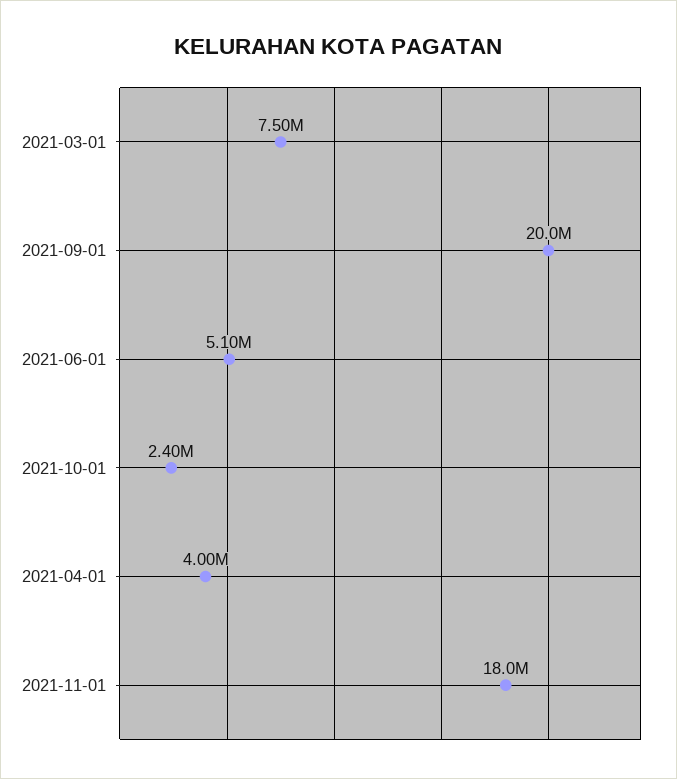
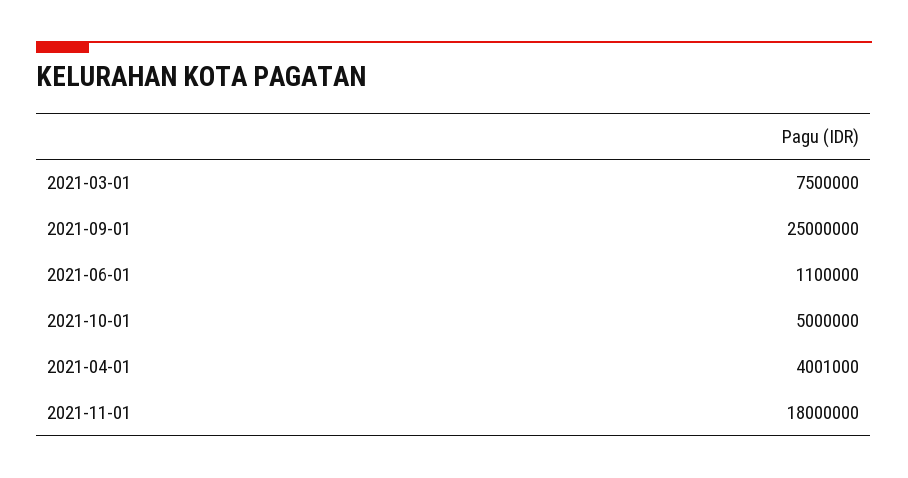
  {
    "2021-03-01": 7500000,
-   "2021-09-01": 20000000,
+   "2021-09-01": 25000000,
-   "2021-06-01": 5100000,
+   "2021-06-01": 1100000,
-   "2021-10-01": 2400000,
+   "2021-10-01": 5000000,
    "2021-04-01": 4001000,
    "2021-11-01": 18000000
  }

